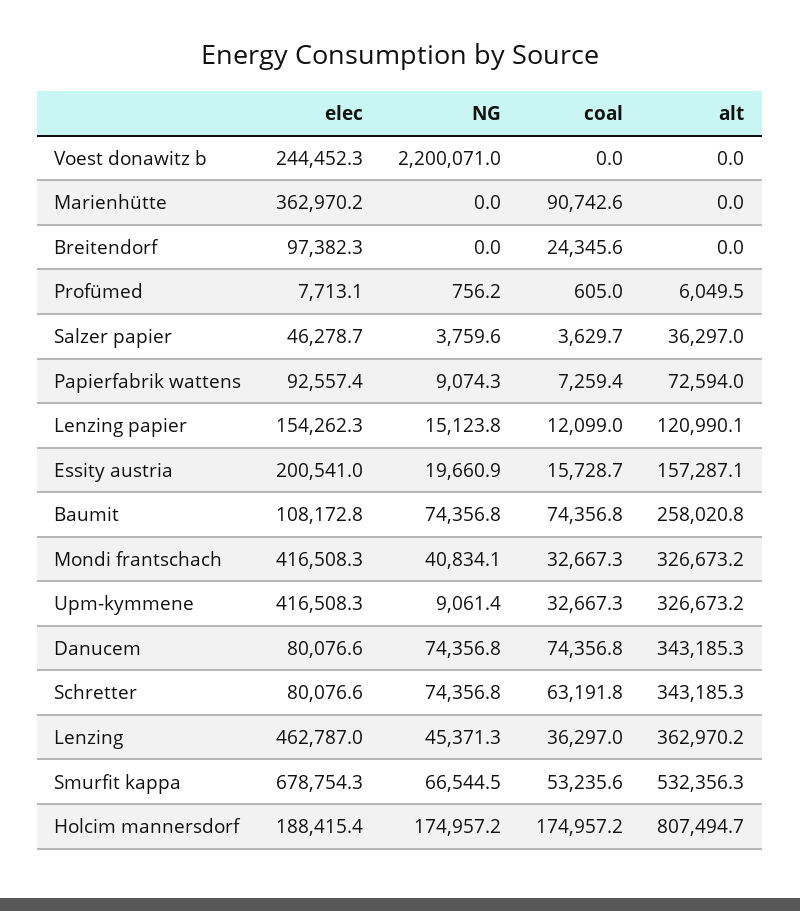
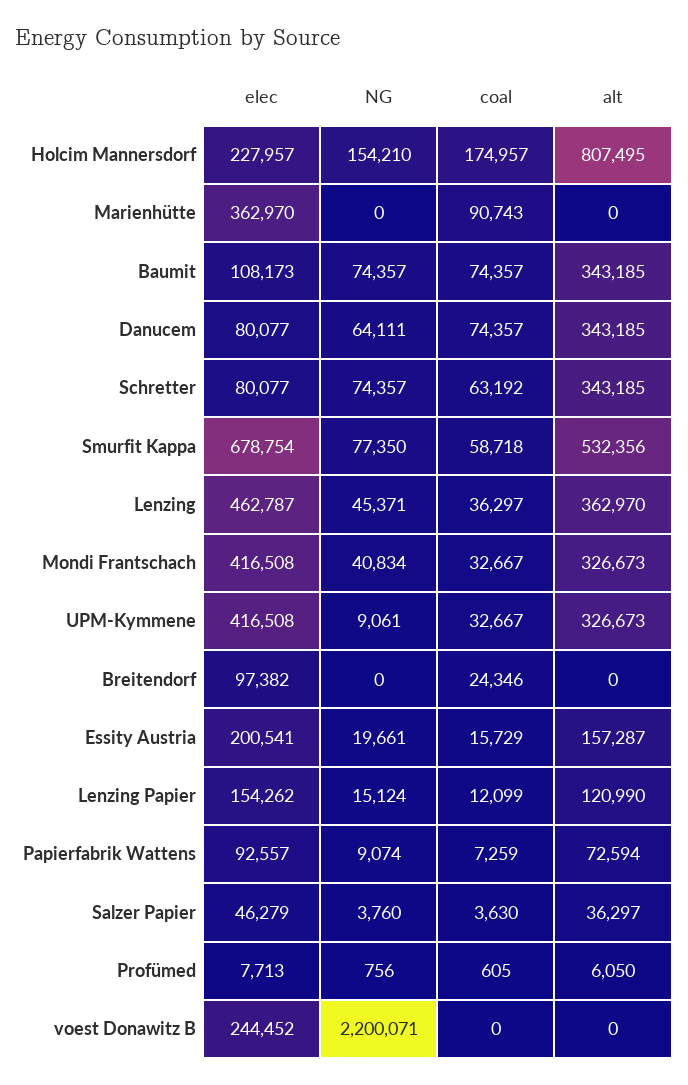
  {
    "elec": {
      "Voest donawitz b": 244452.3,
      "Marienhütte": 362970.2,
      "Breitendorf": 97382.3,
      "Profümed": 7713.1,
      "Salzer papier": 46278.7,
      "Papierfabrik wattens": 92557.4,
      "Lenzing papier": 154262.3,
      "Essity austria": 200541,
      "Baumit": 108172.8,
      "Mondi frantschach": 416508.3,
      "Upm-kymmene": 416508.3,
      "Danucem": 80076.6,
      "Schretter": 80076.6,
      "Lenzing": 462787,
      "Smurfit kappa": 678754.3,
-     "Holcim mannersdorf": 188415.4
+     "Holcim mannersdorf": 227957
    },
    "NG": {
      "Voest donawitz b": 2200071,
      "Marienhütte": 0,
      "Breitendorf": 0,
      "Profümed": 756.2,
      "Salzer papier": 3759.6,
      "Papierfabrik wattens": 9074.3,
      "Lenzing papier": 15123.8,
      "Essity austria": 19660.9,
      "Baumit": 74356.8,
      "Mondi frantschach": 40834.1,
      "Upm-kymmene": 9061.4,
-     "Danucem": 74356.8,
+     "Danucem": 64111,
      "Schretter": 74356.8,
      "Lenzing": 45371.3,
-     "Smurfit kappa": 66544.5,
+     "Smurfit kappa": 77350,
-     "Holcim mannersdorf": 174957.2
+     "Holcim mannersdorf": 154210
    },
    "coal": {
      "Voest donawitz b": 0,
      "Marienhütte": 90742.6,
      "Breitendorf": 24345.6,
      "Profümed": 605,
      "Salzer papier": 3629.7,
      "Papierfabrik wattens": 7259.4,
      "Lenzing papier": 12099,
      "Essity austria": 15728.7,
      "Baumit": 74356.8,
      "Mondi frantschach": 32667.3,
      "Upm-kymmene": 32667.3,
      "Danucem": 74356.8,
      "Schretter": 63191.8,
      "Lenzing": 36297,
-     "Smurfit kappa": 53235.6,
+     "Smurfit kappa": 58718,
      "Holcim mannersdorf": 174957.2
    },
    "alt": {
      "Voest donawitz b": 0,
      "Marienhütte": 0,
      "Breitendorf": 0,
      "Profümed": 6049.5,
      "Salzer papier": 36297,
      "Papierfabrik wattens": 72594,
      "Lenzing papier": 120990.1,
      "Essity austria": 157287.1,
-     "Baumit": 258020.8,
+     "Baumit": 343185,
      "Mondi frantschach": 326673.2,
      "Upm-kymmene": 326673.2,
      "Danucem": 343185.3,
      "Schretter": 343185.3,
      "Lenzing": 362970.2,
      "Smurfit kappa": 532356.3,
      "Holcim mannersdorf": 807494.7
    }
  }

